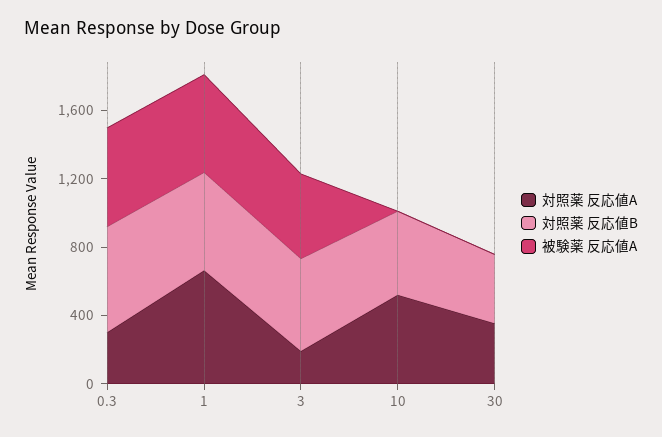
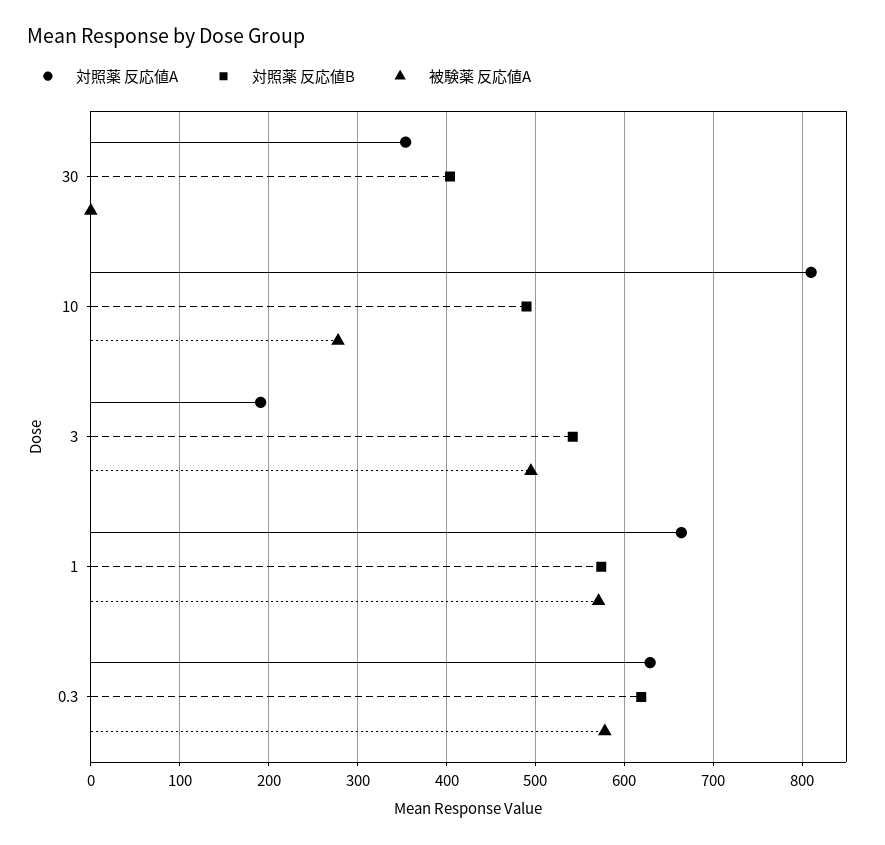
  {
    "対照薬 反応値A": {
-     "0.3": 300,
+     "0.3": 630,
      "1": 660,
      "3": 190,
-     "10": 500,
+     "10": 810,
      "30": 350
    },
    "対照薬 反応値B": {
      "0.3": 620,
      "1": 570,
      "3": 540,
      "10": 490,
      "30": 400
    },
    "被験薬 反応値A": {
      "0.3": 580,
      "1": 570,
      "3": 500,
-     "10": 0,
+     "10": 280,
      "30": 0
    }
  }

